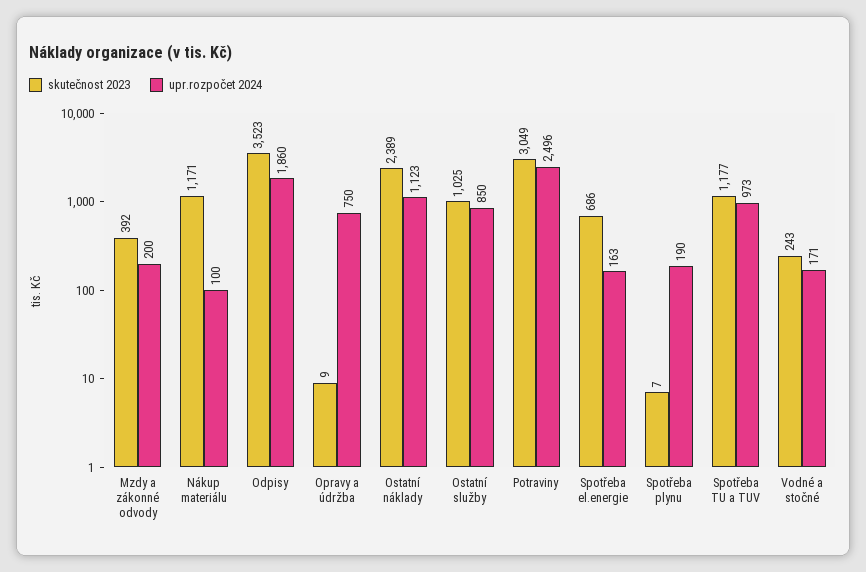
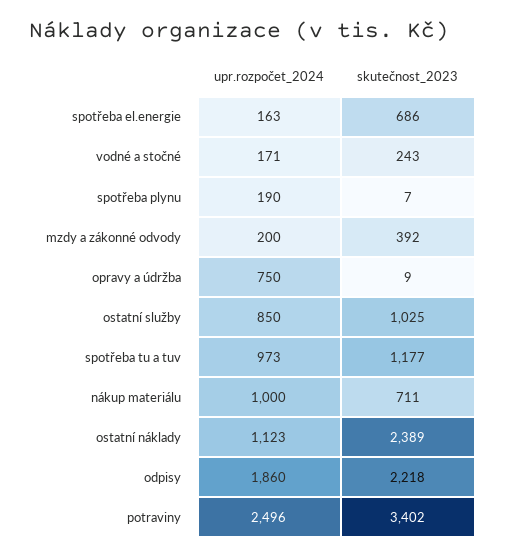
  {
    "skutečnost 2023": {
      "Mzdy a zákonné odvody": 392,
-     "Nákup materiálu": 1171,
+     "Nákup materiálu": 711,
-     "Odpisy": 3523,
+     "Odpisy": 2218,
      "Opravy a údržba": 9,
      "Ostatní náklady": 2389,
      "Ostatní služby": 1025,
-     "Potraviny": 3049,
+     "Potraviny": 3402,
      "Spotřeba el.energie": 686,
      "Spotřeba plynu": 7,
      "Spotřeba TU a TUV": 1177,
      "Vodné a stočné": 243
    },
    "upr.rozpočet 2024": {
      "Mzdy a zákonné odvody": 200,
-     "Nákup materiálu": 100,
+     "Nákup materiálu": 1000,
      "Odpisy": 1860,
      "Opravy a údržba": 750,
      "Ostatní náklady": 1123,
      "Ostatní služby": 850,
      "Potraviny": 2496,
      "Spotřeba el.energie": 163,
      "Spotřeba plynu": 190,
      "Spotřeba TU a TUV": 973,
      "Vodné a stočné": 171
    }
  }

